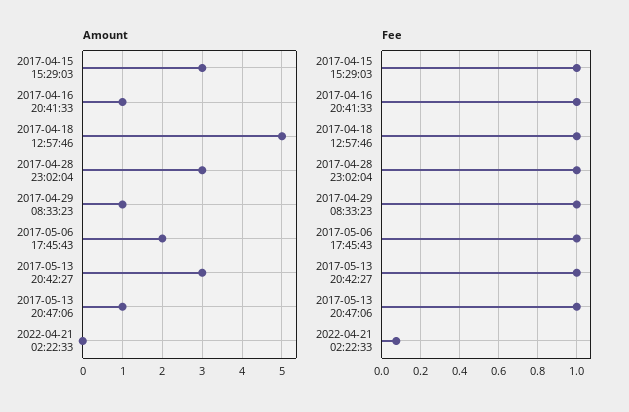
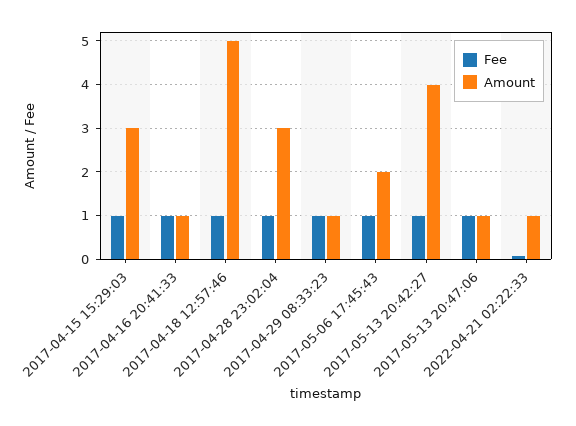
  {
    "Amount": {
      "2017-04-15 15:29:03": 3,
      "2017-04-16 20:41:33": 1,
      "2017-04-18 12:57:46": 5,
      "2017-04-28 23:02:04": 3,
      "2017-04-29 08:33:23": 1,
      "2017-05-06 17:45:43": 2,
-     "2017-05-13 20:42:27": 3,
+     "2017-05-13 20:42:27": 4,
      "2017-05-13 20:47:06": 1,
-     "2022-04-21 02:22:33": 0
+     "2022-04-21 02:22:33": 1
    },
    "Fee": {
      "2017-04-15 15:29:03": 1,
      "2017-04-16 20:41:33": 1,
      "2017-04-18 12:57:46": 1,
      "2017-04-28 23:02:04": 1,
      "2017-04-29 08:33:23": 1,
      "2017-05-06 17:45:43": 1,
      "2017-05-13 20:42:27": 1,
      "2017-05-13 20:47:06": 1,
      "2022-04-21 02:22:33": 0.05
    }
  }

